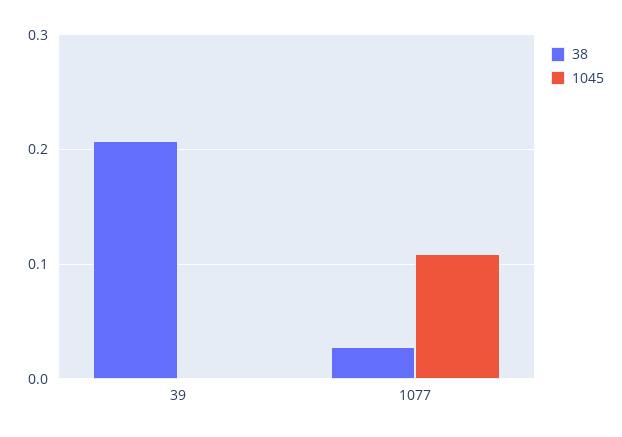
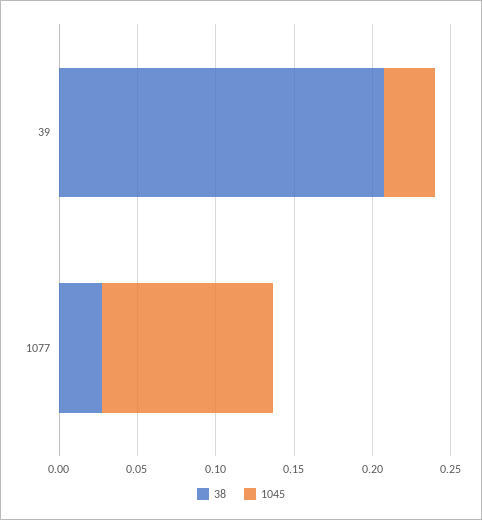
  {
    "38": {
      "39": 0.21,
      "1077": 0.03
    },
    "1045": {
-     "39": 0,
+     "39": 0.03,
      "1077": 0.11
    }
  }

